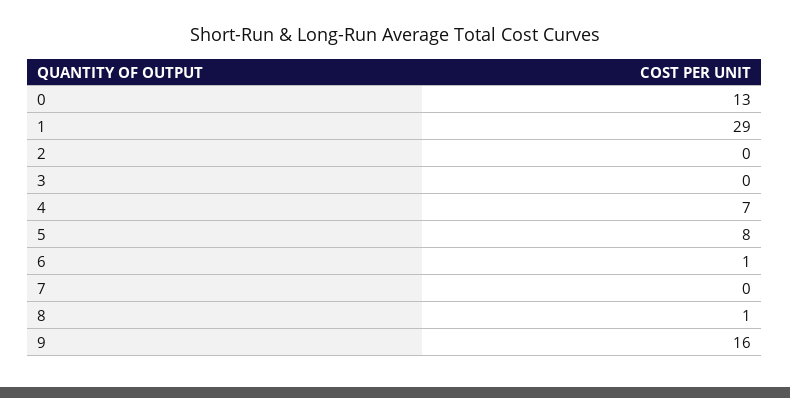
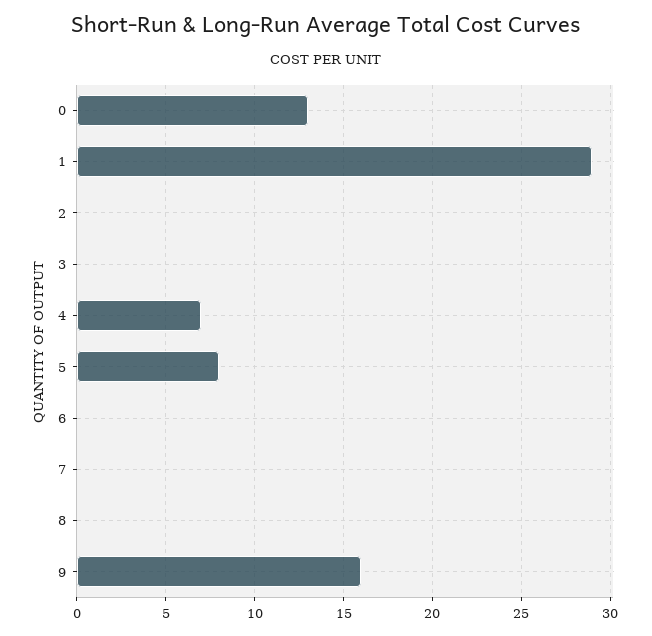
  {
    "0": 13,
    "1": 29,
    "2": 0,
    "3": 0,
    "4": 7,
    "5": 8,
-   "6": 1,
+   "6": 0,
    "7": 0,
-   "8": 1,
+   "8": 0,
    "9": 16
  }

